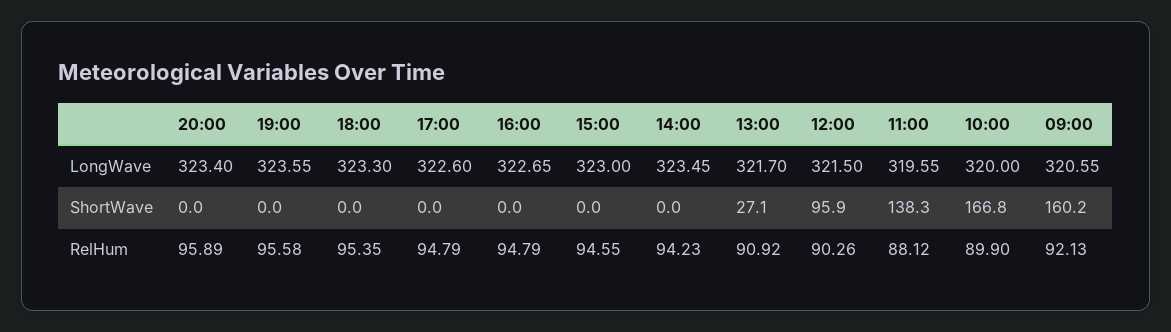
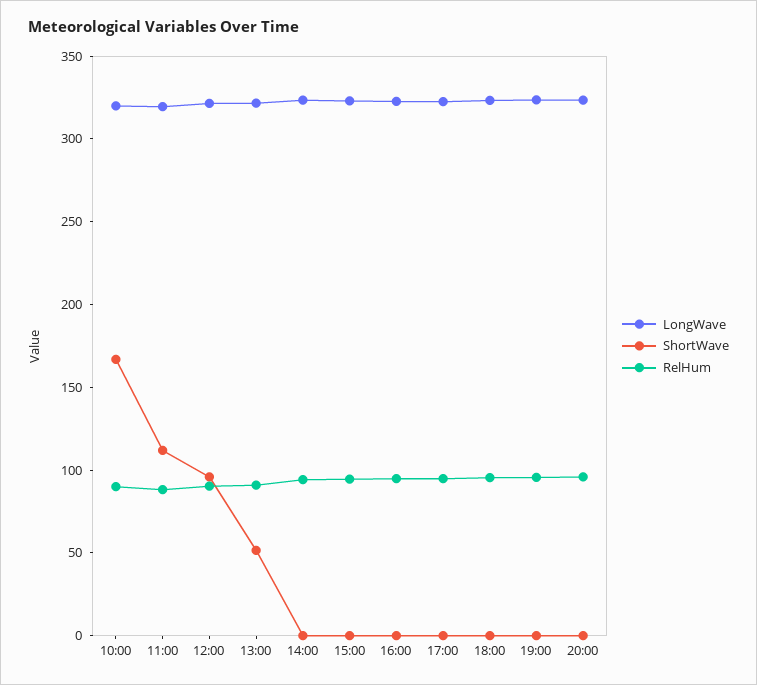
  {
    "LongWave": {
      "20:00": 323.4,
      "19:00": 323.55,
      "18:00": 323.3,
      "17:00": 322.6,
      "16:00": 322.65,
      "15:00": 323,
      "14:00": 323.45,
      "13:00": 321.7,
      "12:00": 321.5,
      "11:00": 319.55,
-     "10:00": 320,
+     "10:00": 320
-     "09:00": 320.55
    },
    "ShortWave": {
      "20:00": 0,
      "19:00": 0,
      "18:00": 0,
      "17:00": 0,
      "16:00": 0,
      "15:00": 0,
      "14:00": 0,
-     "13:00": 27.1,
+     "13:00": 50,
      "12:00": 95.9,
-     "11:00": 138.3,
+     "11:00": 110,
-     "10:00": 166.8,
+     "10:00": 166.8
-     "09:00": 160.2
    },
    "RelHum": {
      "20:00": 95.89,
      "19:00": 95.58,
      "18:00": 95.35,
      "17:00": 94.79,
      "16:00": 94.79,
      "15:00": 94.55,
      "14:00": 94.23,
      "13:00": 90.92,
      "12:00": 90.26,
      "11:00": 88.12,
-     "10:00": 89.9,
+     "10:00": 89.9
-     "09:00": 92.13
    }
  }

